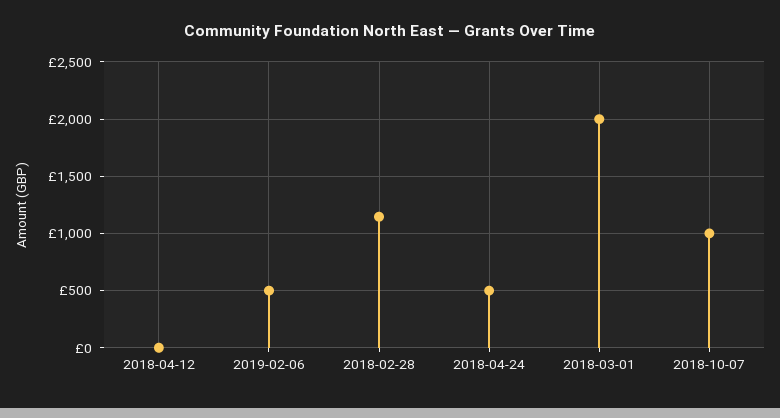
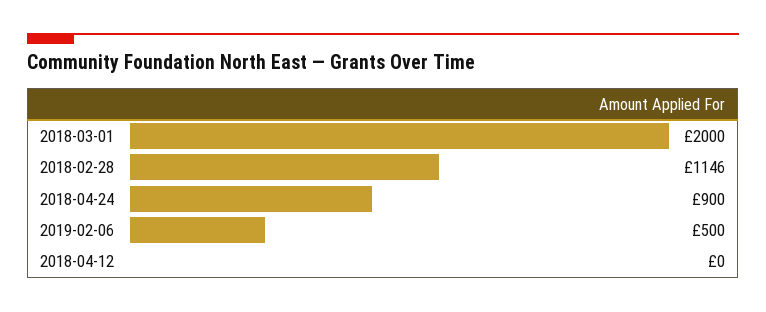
  {
    "2018-04-12": 0,
    "2019-02-06": 500,
    "2018-02-28": 1146,
-   "2018-04-24": 500,
+   "2018-04-24": 900,
-   "2018-03-01": 2000,
+   "2018-03-01": 2000
-   "2018-10-07": 1000
  }

